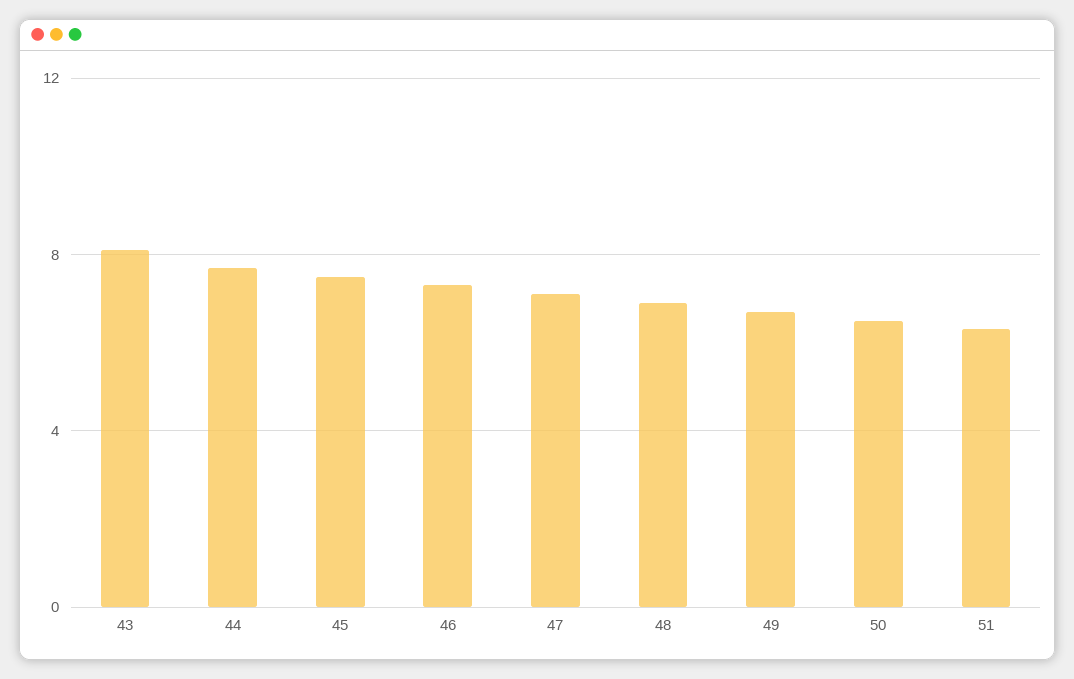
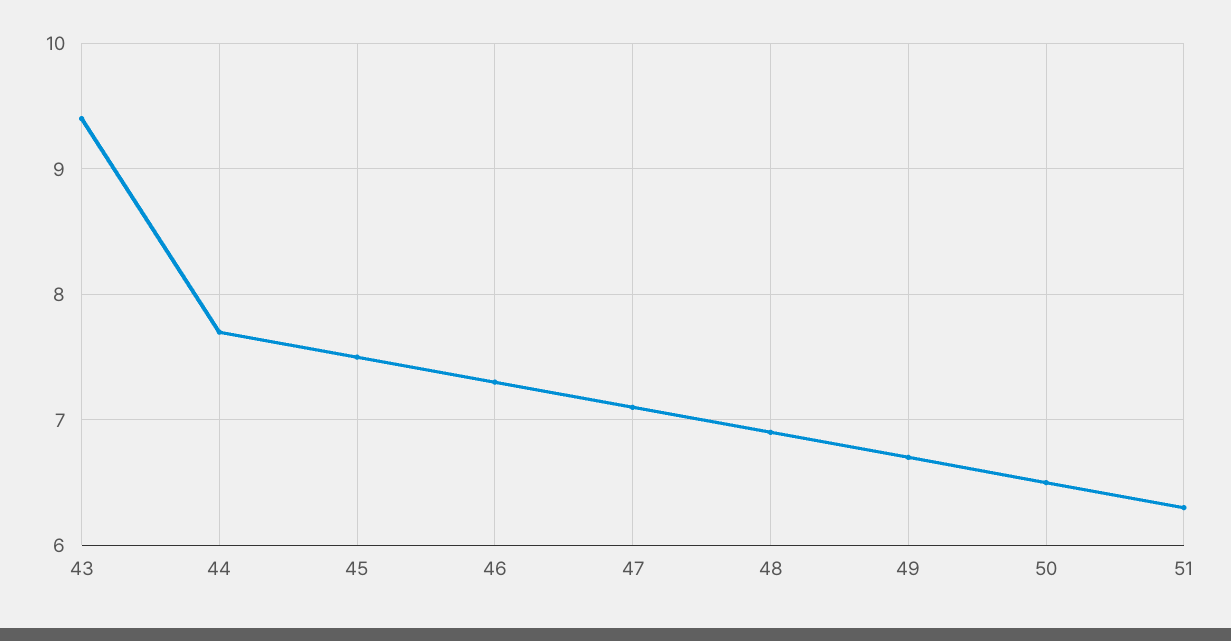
  {
-   "43": 8,
+   "43": 9.4,
    "44": 7.7,
    "45": 7.5,
    "46": 7.3,
    "47": 7.1,
    "48": 6.9,
    "49": 6.7,
    "50": 6.5,
    "51": 6.3
  }

